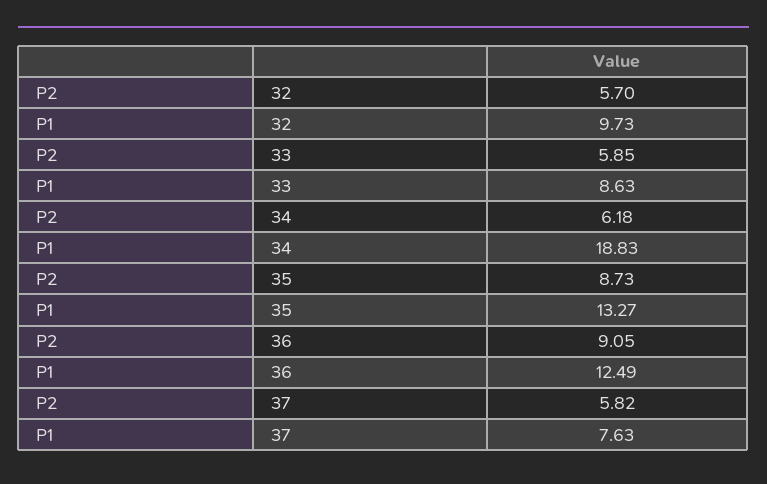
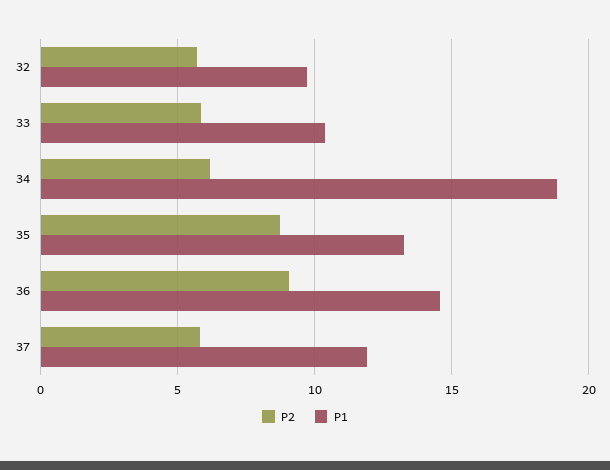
  {
    "P2": {
      "32": 5.7,
      "33": 5.85,
      "34": 6.18,
      "35": 8.73,
      "36": 9.05,
      "37": 5.82
    },
    "P1": {
      "32": 9.73,
-     "33": 8.63,
+     "33": 10.5,
      "34": 18.83,
      "35": 13.27,
-     "36": 12.49,
+     "36": 14.5,
-     "37": 7.63
+     "37": 12
    }
  }

